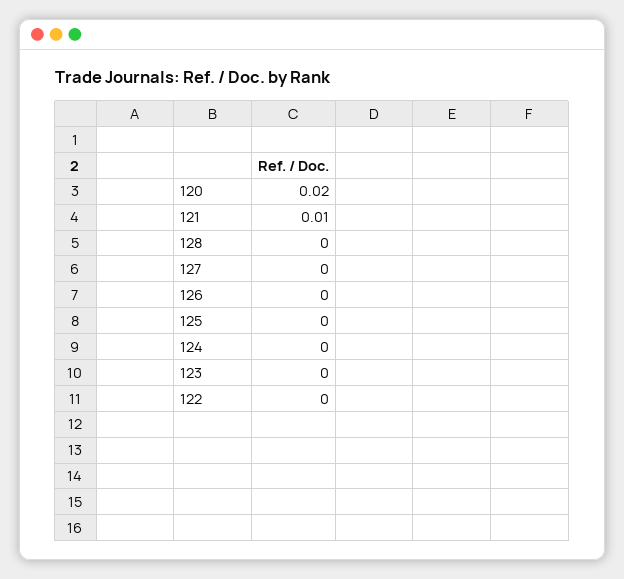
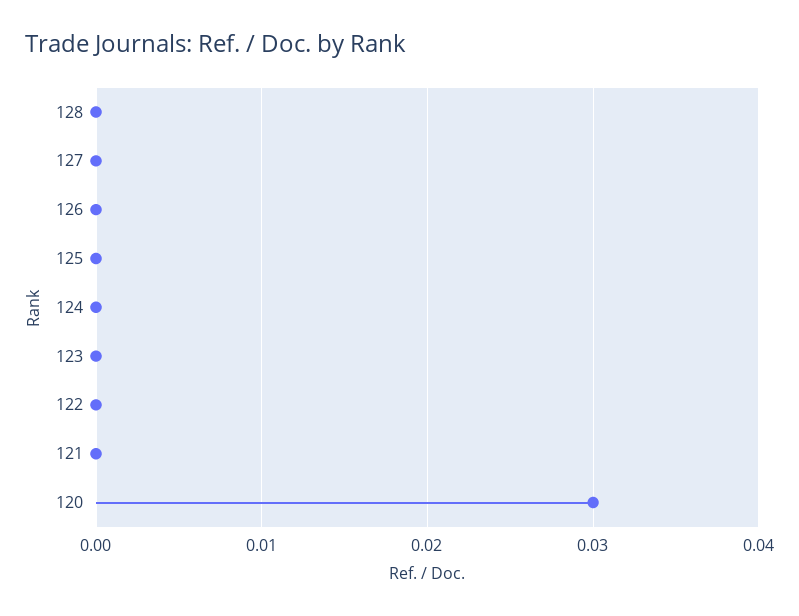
  {
-   "120": 0.02,
+   "120": 0.03,
-   "121": 0.01,
+   "121": 0,
    "128": 0,
    "127": 0,
    "126": 0,
    "125": 0,
    "124": 0,
    "123": 0,
    "122": 0
  }

